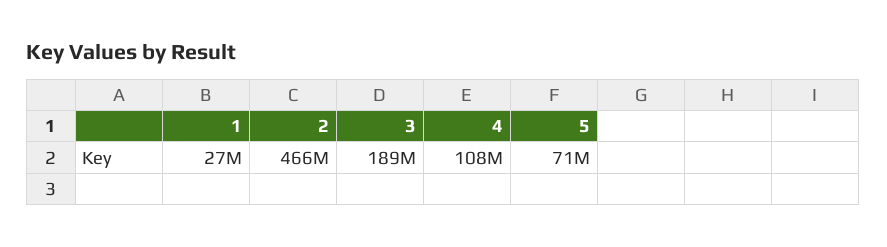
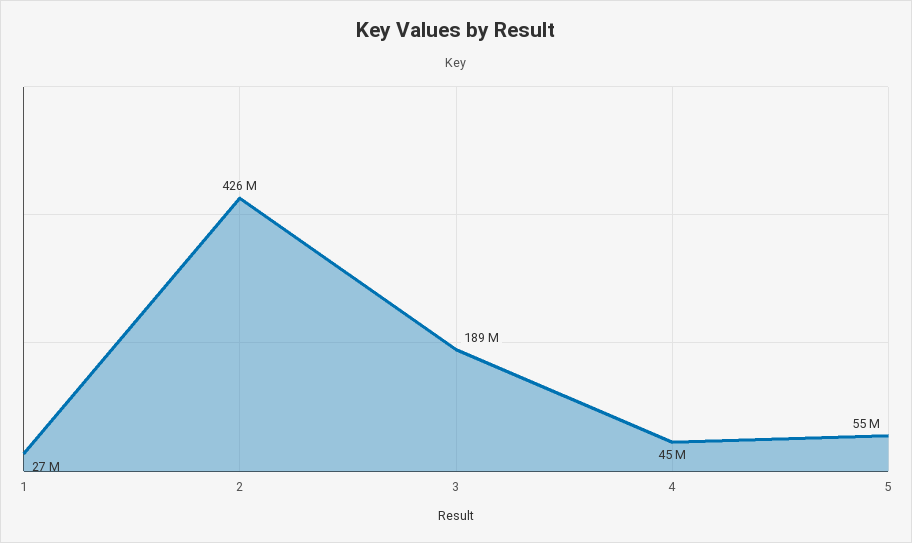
  {
    "1": 27000000,
-   "2": 466000000,
+   "2": 426000000,
    "3": 189000000,
-   "4": 108000000,
+   "4": 45000000,
-   "5": 71000000
+   "5": 55000000
  }

